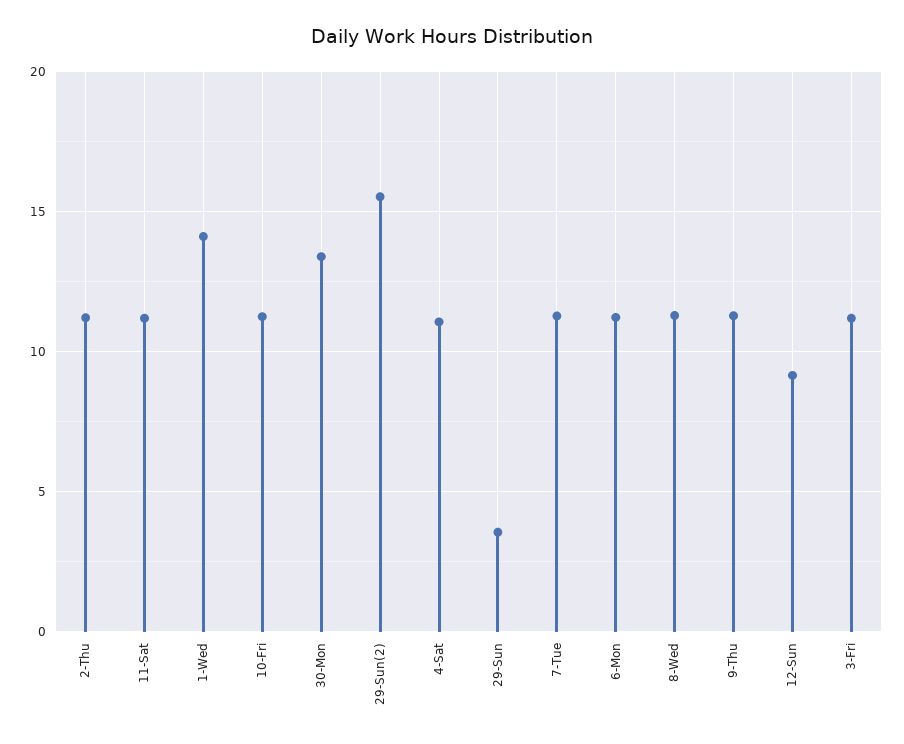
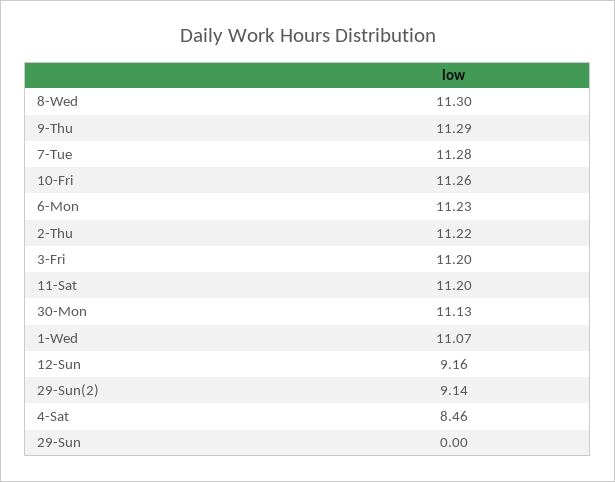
  {
    "2-Thu": 11.22,
    "11-Sat": 11.2,
-   "1-Wed": 14,
+   "1-Wed": 11.07,
    "10-Fri": 11.26,
-   "30-Mon": 13.5,
+   "30-Mon": 11.13,
-   "29-Sun(2)": 15.5,
+   "29-Sun(2)": 9.14,
-   "4-Sat": 11,
+   "4-Sat": 8.46,
-   "29-Sun": 3.5,
+   "29-Sun": 0,
    "7-Tue": 11.28,
    "6-Mon": 11.23,
    "8-Wed": 11.3,
    "9-Thu": 11.29,
    "12-Sun": 9.16,
    "3-Fri": 11.2
  }

